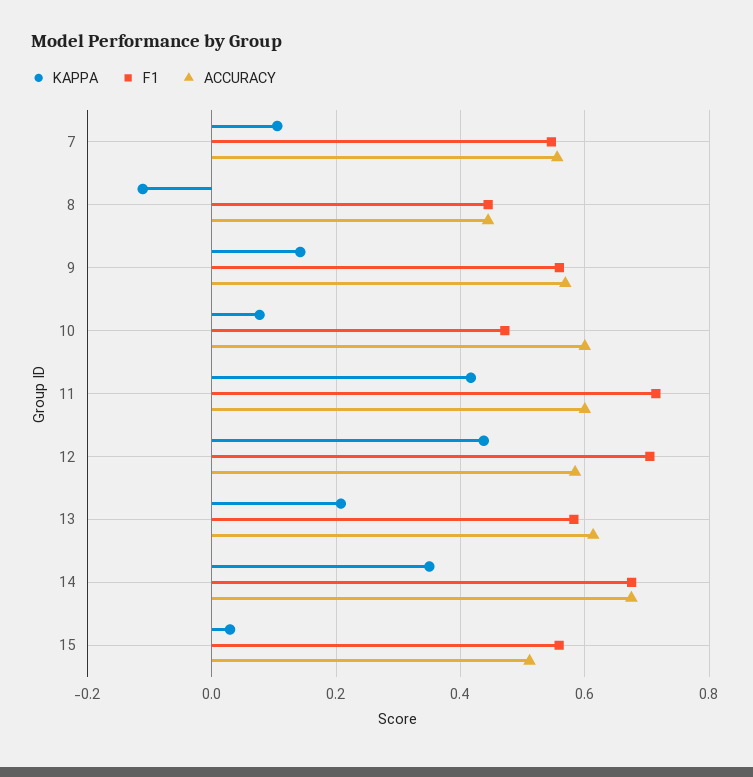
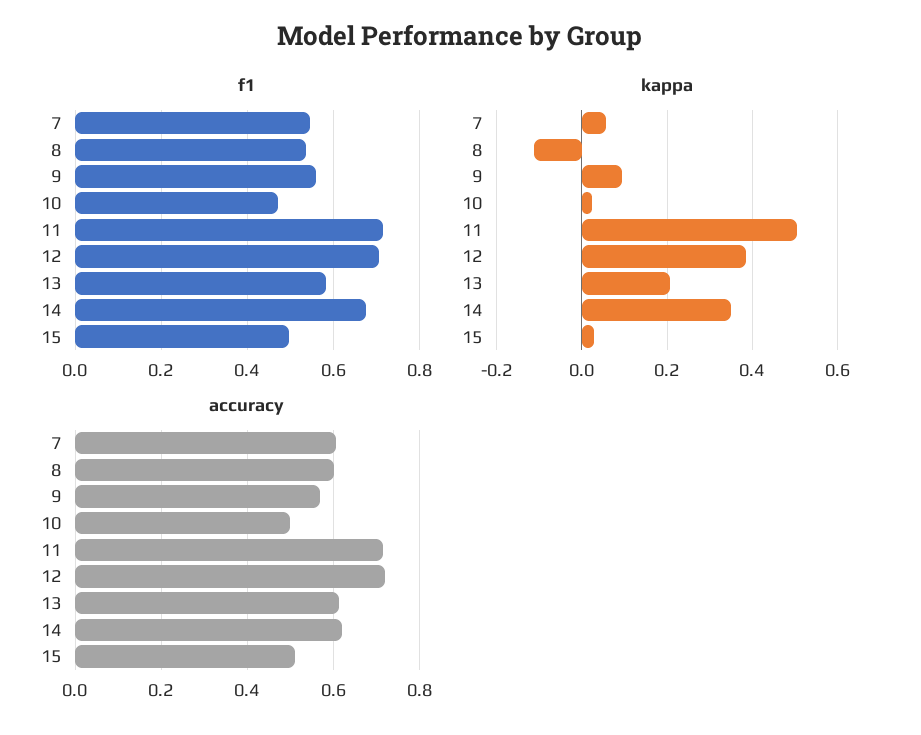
  {
    "KAPPA": {
-     "7": 0.1,
+     "7": 0.06,
      "8": -0.12,
-     "9": 0.14,
+     "9": 0.1,
-     "10": 0.08,
+     "10": 0.02,
-     "11": 0.42,
+     "11": 0.5,
-     "12": 0.44,
+     "12": 0.38,
      "13": 0.2,
      "14": 0.36,
      "15": 0.02
    },
    "F1": {
      "7": 0.54,
-     "8": 0.44,
+     "8": 0.54,
      "9": 0.56,
      "10": 0.48,
      "11": 0.72,
      "12": 0.7,
      "13": 0.58,
      "14": 0.68,
-     "15": 0.56
+     "15": 0.5
    },
    "ACCURACY": {
-     "7": 0.56,
+     "7": 0.6,
-     "8": 0.44,
+     "8": 0.6,
      "9": 0.56,
-     "10": 0.6,
+     "10": 0.5,
-     "11": 0.6,
+     "11": 0.72,
-     "12": 0.58,
+     "12": 0.72,
      "13": 0.62,
-     "14": 0.68,
+     "14": 0.62,
      "15": 0.52
    }
  }

